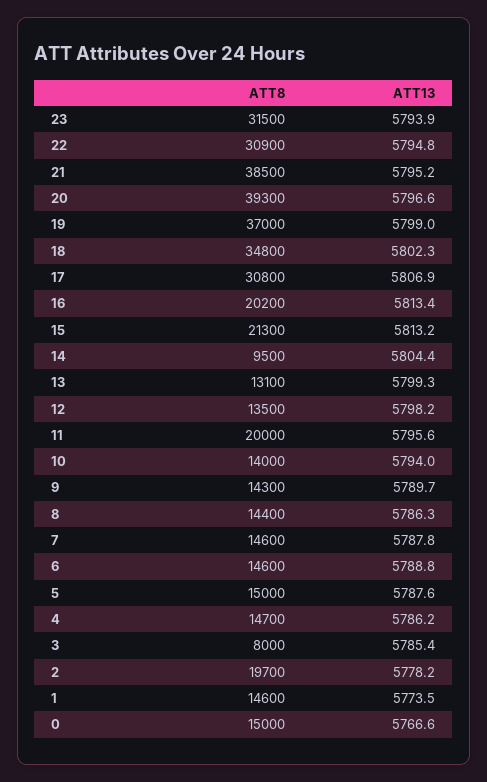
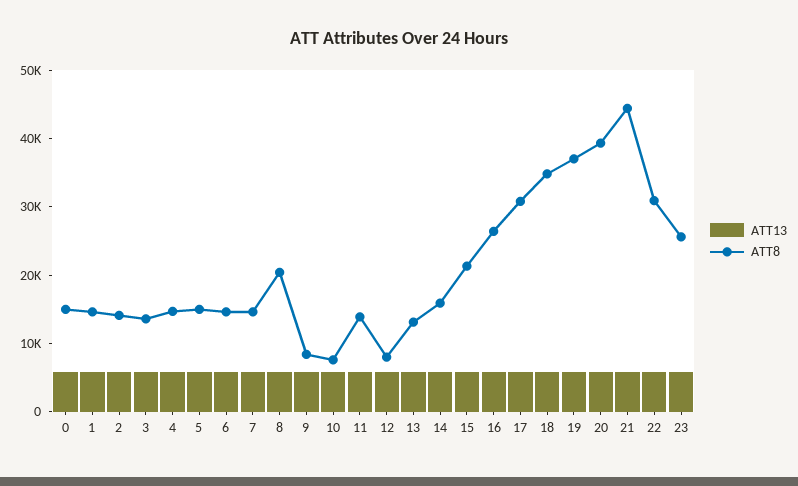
  {
    "ATT8": {
-     "23": 31500,
+     "23": 26000,
      "22": 30900,
-     "21": 38500,
+     "21": 44000,
      "20": 39300,
      "19": 37000,
      "18": 34800,
      "17": 30800,
-     "16": 20200,
+     "16": 26000,
      "15": 21300,
-     "14": 9500,
+     "14": 16000,
      "13": 13100,
-     "12": 13500,
+     "12": 8000,
-     "11": 20000,
+     "11": 14000,
-     "10": 14000,
+     "10": 8000,
-     "9": 14300,
+     "9": 8000,
-     "8": 14400,
+     "8": 20000,
      "7": 14600,
      "6": 14600,
      "5": 15000,
      "4": 14700,
-     "3": 8000,
+     "3": 14000,
-     "2": 19700,
+     "2": 14000,
      "1": 14600,
      "0": 15000
    },
    "ATT13": {
      "23": 5793.9,
      "22": 5794.8,
      "21": 5795.2,
      "20": 5796.6,
      "19": 5799,
      "18": 5802.3,
      "17": 5806.9,
      "16": 5813.4,
      "15": 5813.2,
      "14": 5804.4,
      "13": 5799.3,
      "12": 5798.2,
      "11": 5795.6,
      "10": 5794,
      "9": 5789.7,
      "8": 5786.3,
      "7": 5787.8,
      "6": 5788.8,
      "5": 5787.6,
      "4": 5786.2,
      "3": 5785.4,
      "2": 5778.2,
      "1": 5773.5,
      "0": 5766.6
    }
  }

